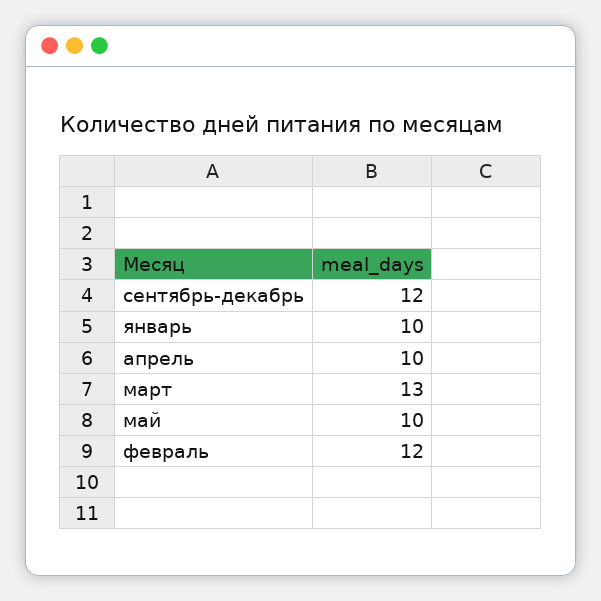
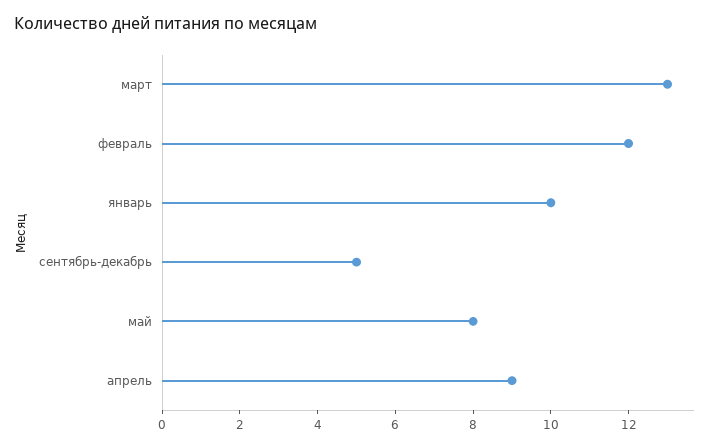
  {
-   "сентябрь-декабрь": 12,
+   "сентябрь-декабрь": 5,
    "январь": 10,
-   "апрель": 10,
+   "апрель": 9,
    "март": 13,
-   "май": 10,
+   "май": 8,
    "февраль": 12
  }

